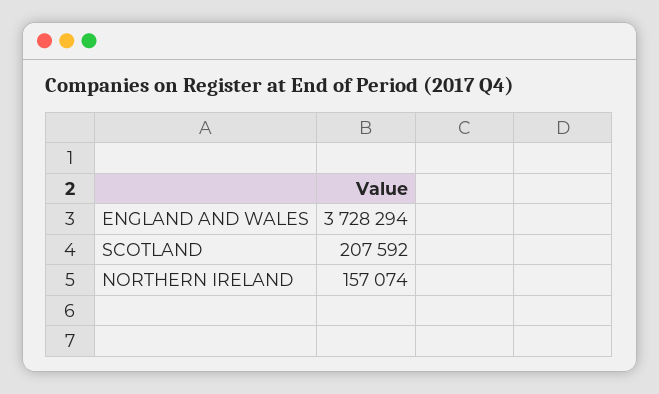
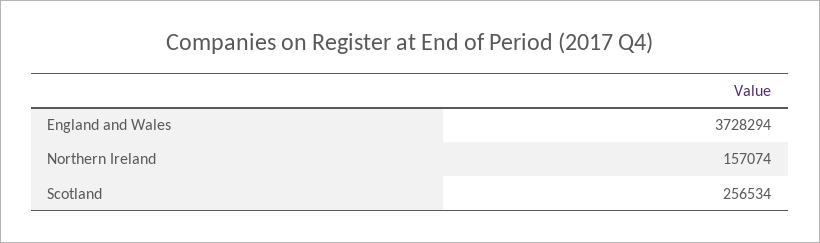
  {
    "ENGLAND AND WALES": 3728294,
-   "SCOTLAND": 207592,
+   "SCOTLAND": 256534,
    "NORTHERN IRELAND": 157074
  }

